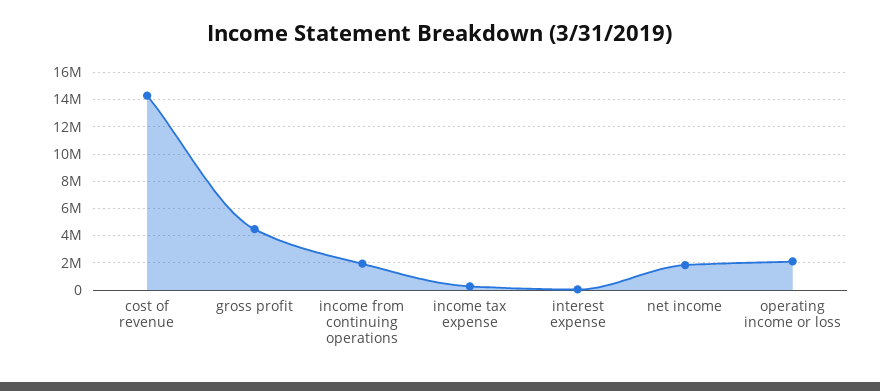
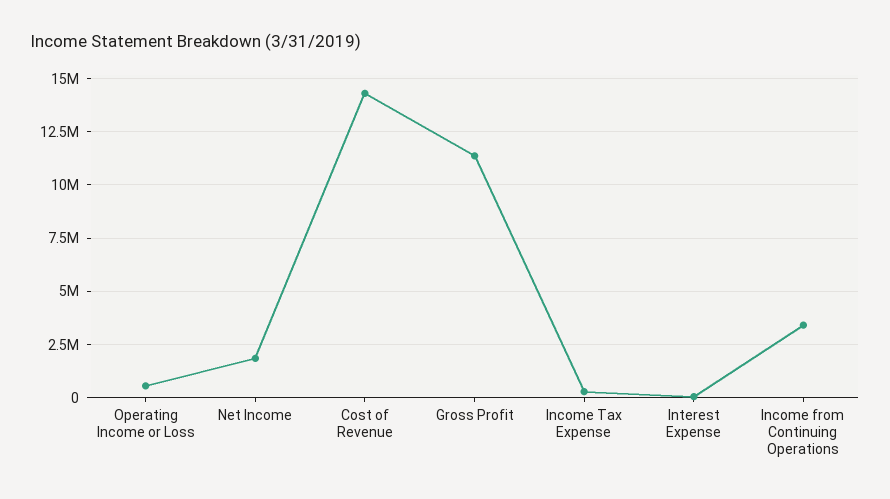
  {
    "cost of revenue": 14500000,
-   "gross profit": 4500000,
+   "gross profit": 11500000,
-   "income from continuing operations": 2000000,
+   "income from continuing operations": 3500000,
    "income tax expense": 500000,
    "interest expense": 0,
    "net income": 2000000,
-   "operating income or loss": 2000000
+   "operating income or loss": 500000
  }

